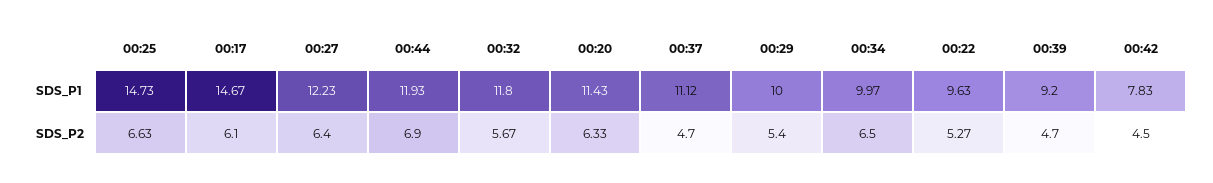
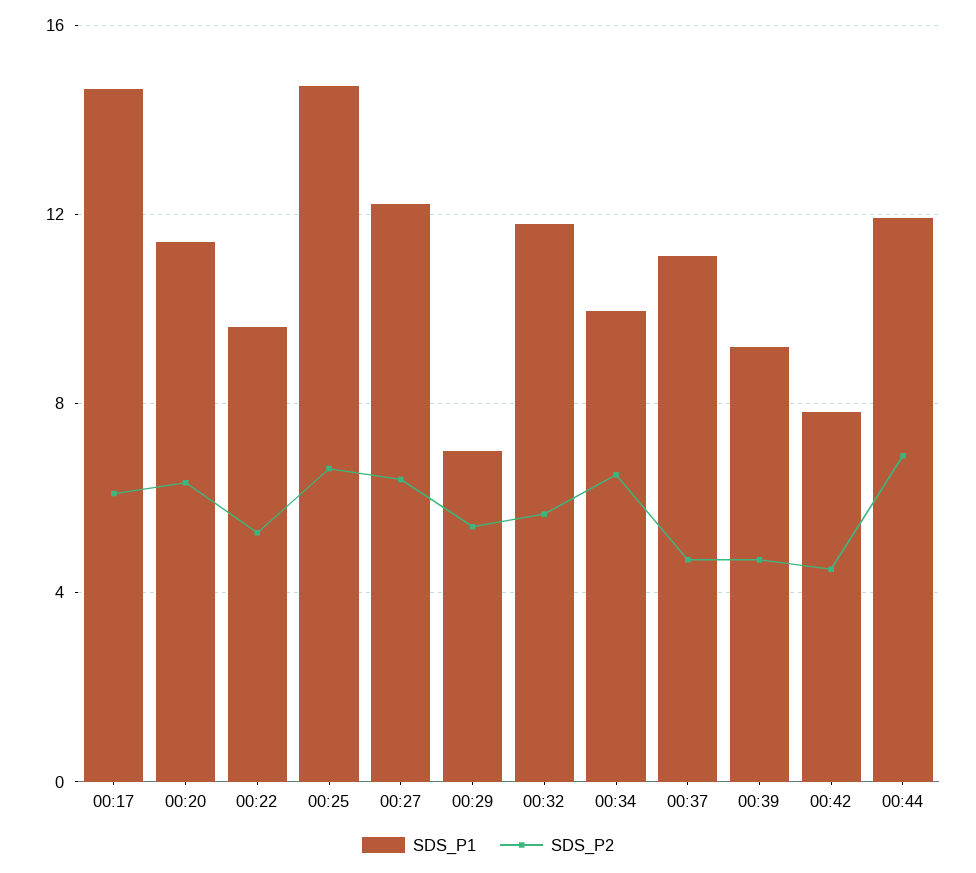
  {
    "SDS_P1": {
      "00:25": 14.73,
      "00:17": 14.67,
      "00:27": 12.23,
      "00:44": 11.93,
      "00:32": 11.8,
      "00:20": 11.43,
      "00:37": 11.12,
-     "00:29": 10,
+     "00:29": 7,
      "00:34": 9.97,
      "00:22": 9.63,
      "00:39": 9.2,
      "00:42": 7.83
    },
    "SDS_P2": {
      "00:25": 6.63,
      "00:17": 6.1,
      "00:27": 6.4,
      "00:44": 6.9,
      "00:32": 5.67,
      "00:20": 6.33,
      "00:37": 4.7,
      "00:29": 5.4,
      "00:34": 6.5,
      "00:22": 5.27,
      "00:39": 4.7,
      "00:42": 4.5
    }
  }

